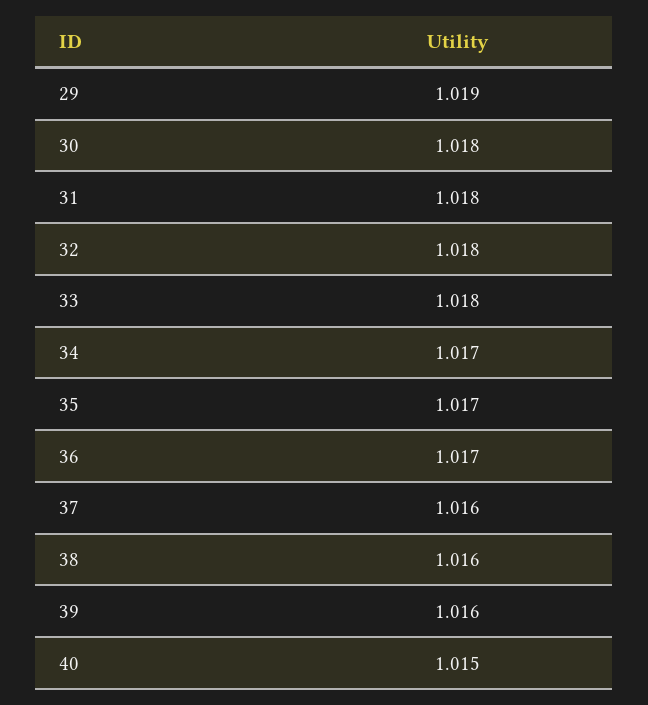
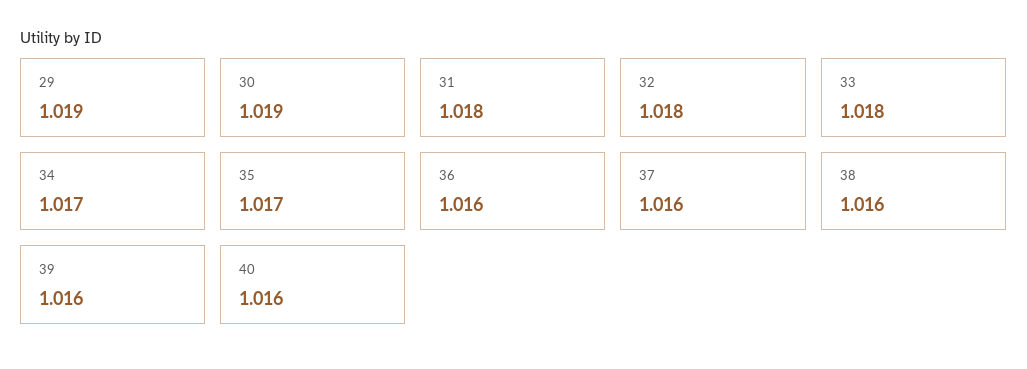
  {
    "29": 1.019,
-   "30": 1.018,
+   "30": 1.019,
    "31": 1.018,
    "32": 1.018,
    "33": 1.018,
    "34": 1.017,
    "35": 1.017,
-   "36": 1.017,
+   "36": 1.016,
    "37": 1.016,
    "38": 1.016,
    "39": 1.016,
-   "40": 1.015
+   "40": 1.016
  }

